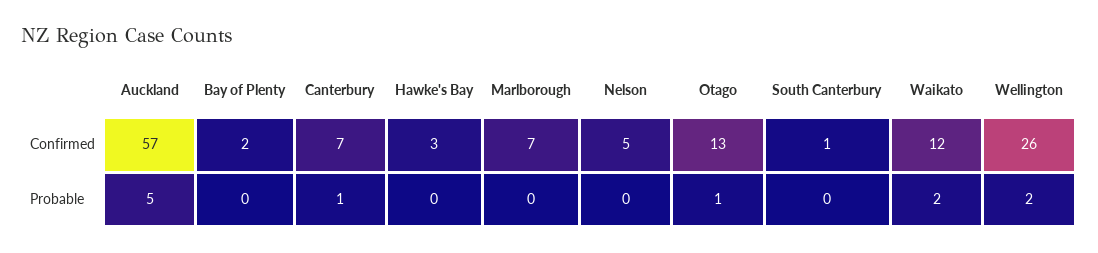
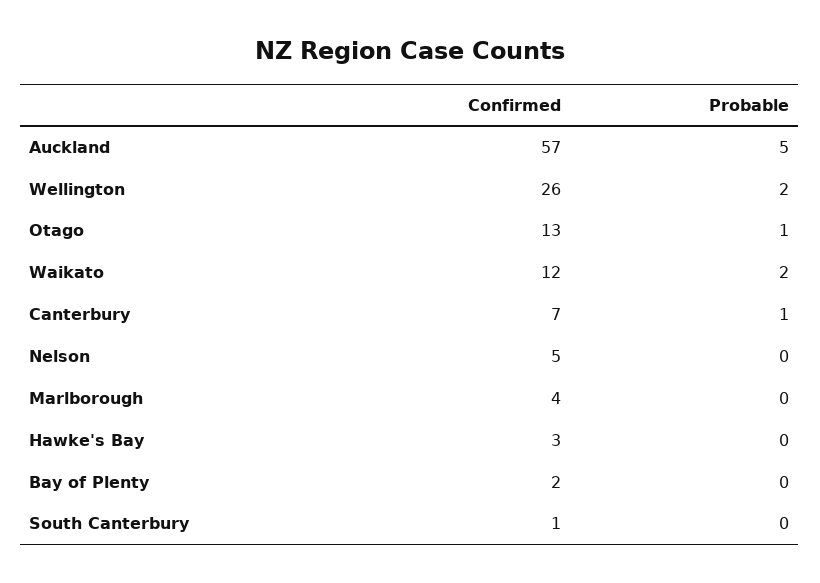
  {
    "Auckland": {
      "Confirmed": 57,
      "Probable": 5
    },
    "Bay of Plenty": {
      "Confirmed": 2,
      "Probable": 0
    },
    "Canterbury": {
      "Confirmed": 7,
      "Probable": 1
    },
    "Hawke's Bay": {
      "Confirmed": 3,
      "Probable": 0
    },
    "Marlborough": {
-     "Confirmed": 7,
+     "Confirmed": 4,
      "Probable": 0
    },
    "Nelson": {
      "Confirmed": 5,
      "Probable": 0
    },
    "Otago": {
      "Confirmed": 13,
      "Probable": 1
    },
    "South Canterbury": {
      "Confirmed": 1,
      "Probable": 0
    },
    "Waikato": {
      "Confirmed": 12,
      "Probable": 2
    },
    "Wellington": {
      "Confirmed": 26,
      "Probable": 2
    }
  }

